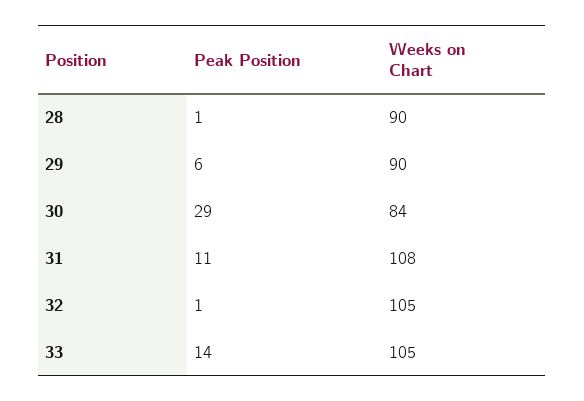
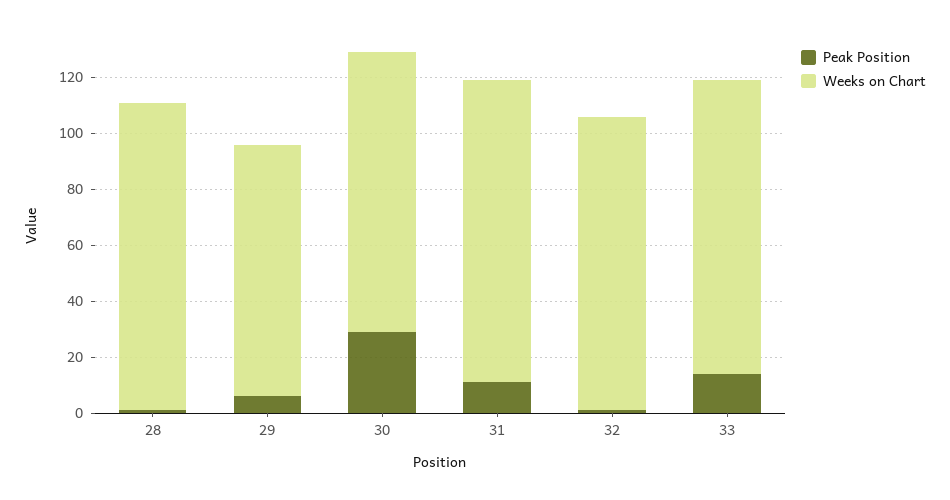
  {
    "Peak Position": {
      "28": 1,
      "29": 6,
      "30": 29,
      "31": 11,
      "32": 1,
      "33": 14
    },
    "Weeks on Chart": {
-     "28": 90,
+     "28": 110,
      "29": 90,
-     "30": 84,
+     "30": 100,
      "31": 108,
      "32": 105,
      "33": 105
    }
  }

